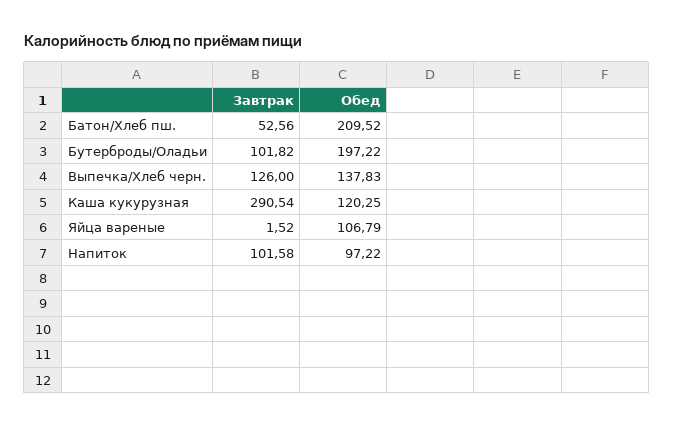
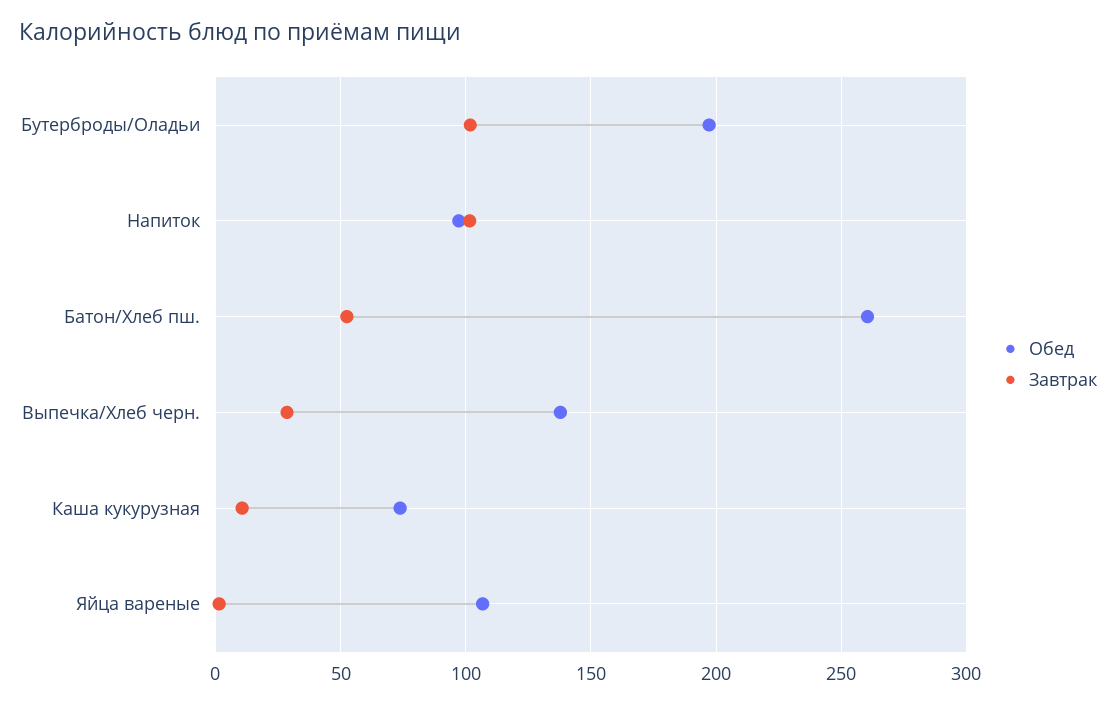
  {
    "Завтрак": {
      "Батон/Хлеб пш.": 52.56,
      "Бутерброды/Оладьи": 101.82,
-     "Выпечка/Хлеб черн.": 126,
+     "Выпечка/Хлеб черн.": 30,
-     "Каша кукурузная": 290.54,
+     "Каша кукурузная": 10,
      "Яйца вареные": 1.52,
      "Напиток": 101.58
    },
    "Обед": {
-     "Батон/Хлеб пш.": 209.52,
+     "Батон/Хлеб пш.": 260,
      "Бутерброды/Оладьи": 197.22,
      "Выпечка/Хлеб черн.": 137.83,
-     "Каша кукурузная": 120.25,
+     "Каша кукурузная": 75,
      "Яйца вареные": 106.79,
      "Напиток": 97.22
    }
  }

